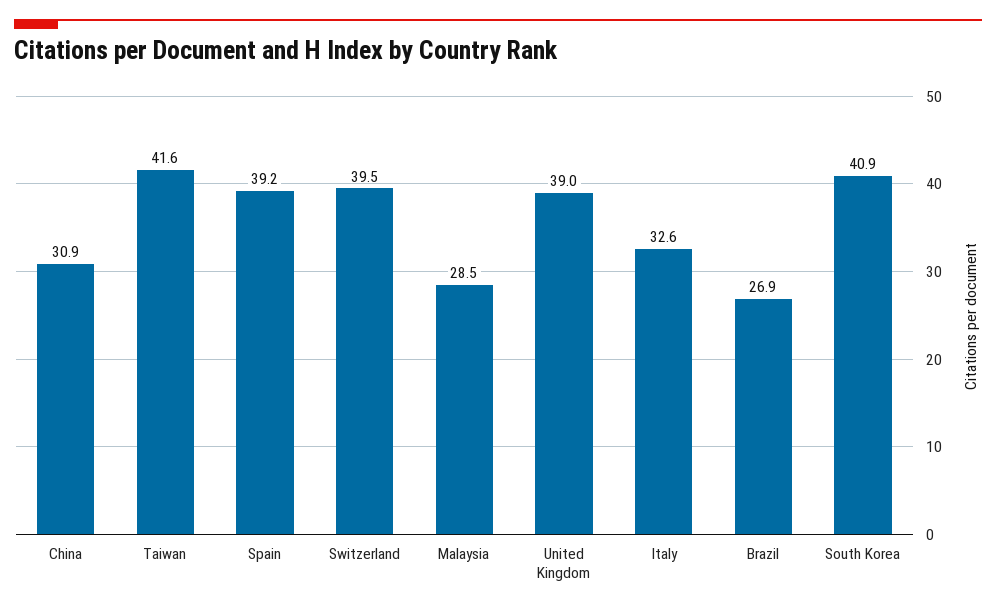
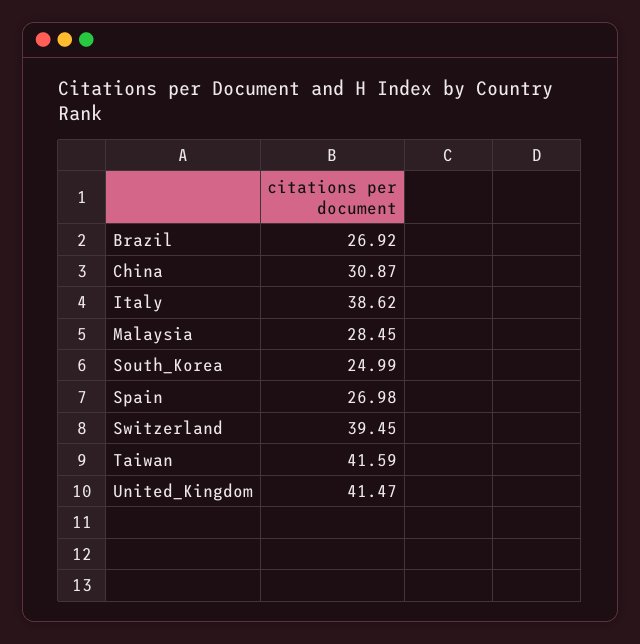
  {
    "China": 30.87,
    "Taiwan": 41.59,
-   "Spain": 39.2,
+   "Spain": 26.98,
    "Switzerland": 39.45,
    "Malaysia": 28.45,
-   "United Kingdom": 39,
+   "United Kingdom": 41.47,
-   "Italy": 32.6,
+   "Italy": 38.62,
    "Brazil": 26.92,
-   "South Korea": 40.9
+   "South Korea": 24.99
  }

